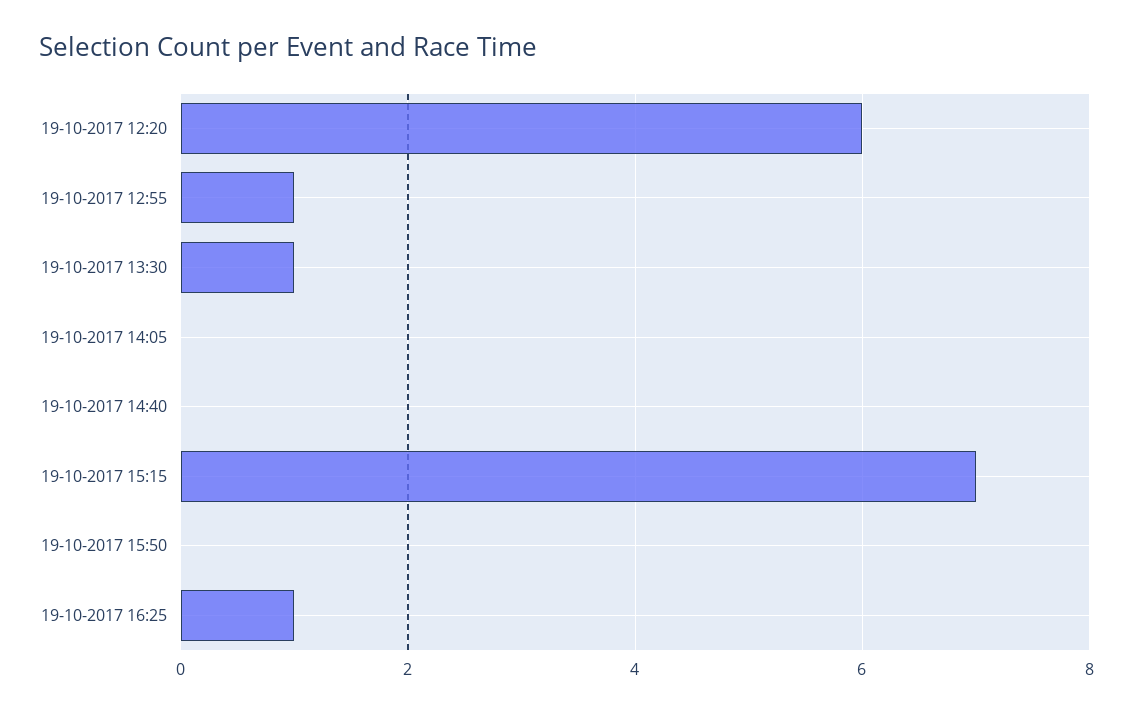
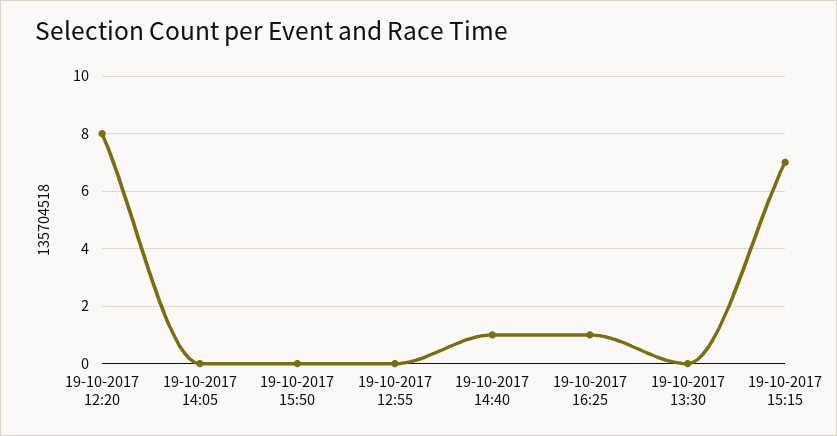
  {
-   "19-10-2017 12:20": 6,
+   "19-10-2017 12:20": 8,
-   "19-10-2017 12:55": 1,
+   "19-10-2017 12:55": 0,
-   "19-10-2017 13:30": 1,
+   "19-10-2017 13:30": 0,
    "19-10-2017 14:05": 0,
-   "19-10-2017 14:40": 0,
+   "19-10-2017 14:40": 1,
    "19-10-2017 15:15": 7,
    "19-10-2017 15:50": 0,
    "19-10-2017 16:25": 1
  }

